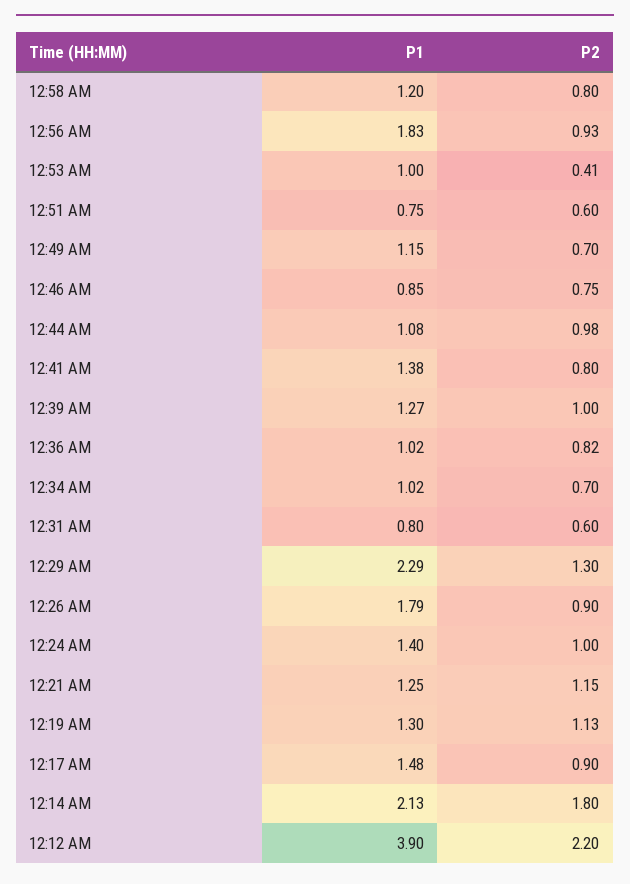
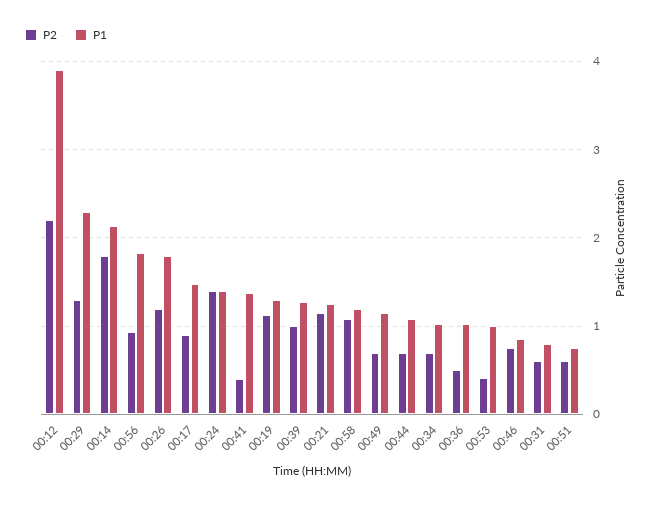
  {
    "P1": {
      "12:58 AM": 1.2,
      "12:56 AM": 1.83,
      "12:53 AM": 1,
      "12:51 AM": 0.75,
      "12:49 AM": 1.15,
      "12:46 AM": 0.85,
      "12:44 AM": 1.08,
      "12:41 AM": 1.38,
      "12:39 AM": 1.27,
      "12:36 AM": 1.02,
      "12:34 AM": 1.02,
      "12:31 AM": 0.8,
      "12:29 AM": 2.29,
      "12:26 AM": 1.79,
      "12:24 AM": 1.4,
      "12:21 AM": 1.25,
      "12:19 AM": 1.3,
      "12:17 AM": 1.48,
      "12:14 AM": 2.13,
      "12:12 AM": 3.9
    },
    "P2": {
-     "12:58 AM": 0.8,
+     "12:58 AM": 1.1,
      "12:56 AM": 0.93,
      "12:53 AM": 0.41,
      "12:51 AM": 0.6,
      "12:49 AM": 0.7,
      "12:46 AM": 0.75,
-     "12:44 AM": 0.98,
+     "12:44 AM": 0.7,
-     "12:41 AM": 0.8,
+     "12:41 AM": 0.4,
      "12:39 AM": 1,
-     "12:36 AM": 0.82,
+     "12:36 AM": 0.5,
      "12:34 AM": 0.7,
      "12:31 AM": 0.6,
      "12:29 AM": 1.3,
-     "12:26 AM": 0.9,
+     "12:26 AM": 1.2,
-     "12:24 AM": 1,
+     "12:24 AM": 1.4,
      "12:21 AM": 1.15,
      "12:19 AM": 1.13,
      "12:17 AM": 0.9,
      "12:14 AM": 1.8,
      "12:12 AM": 2.2
    }
  }

